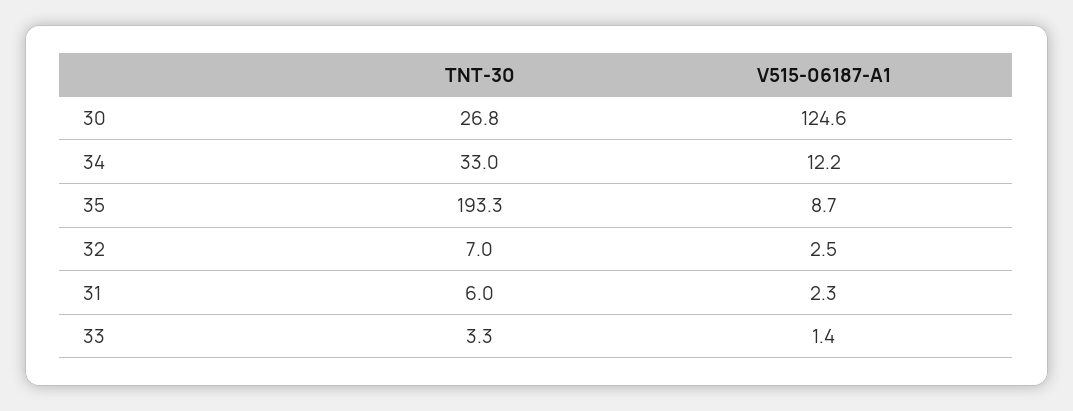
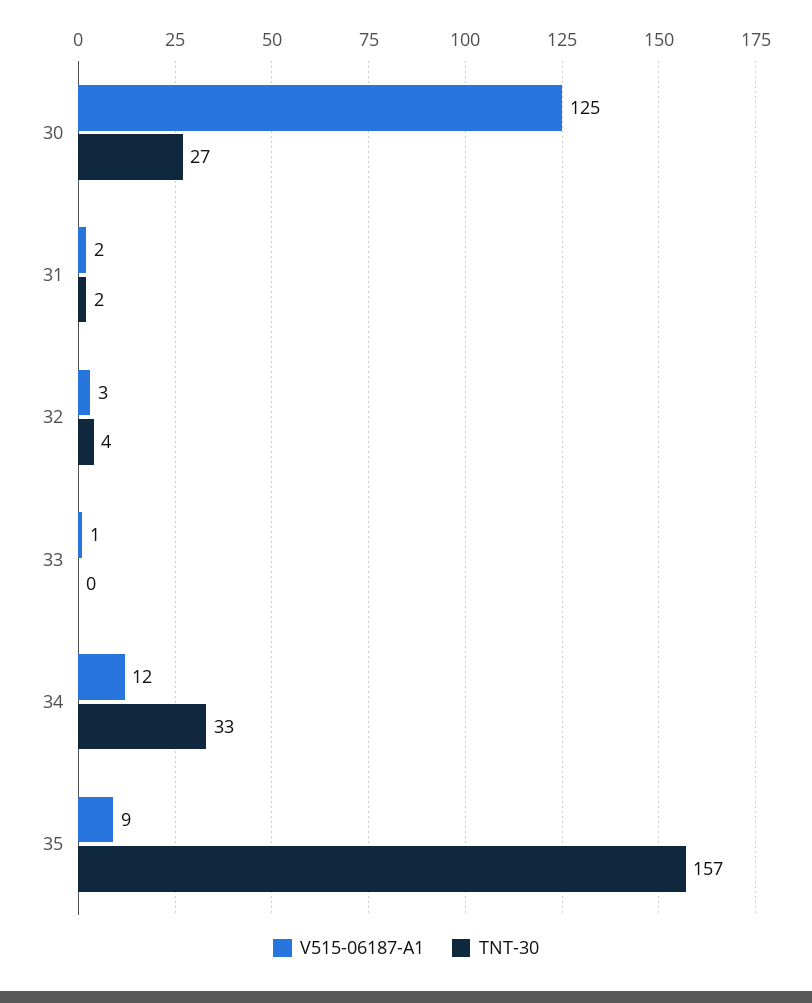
  {
    "TNT-30": {
      "30": 26.8,
      "34": 33,
-     "35": 193.3,
+     "35": 157,
-     "32": 7,
+     "32": 4,
-     "31": 6,
+     "31": 2,
-     "33": 3.3
+     "33": 0
    },
    "V515-06187-A1": {
      "30": 124.6,
      "34": 12.2,
      "35": 8.7,
      "32": 2.5,
      "31": 2.3,
      "33": 1.4
    }
  }

